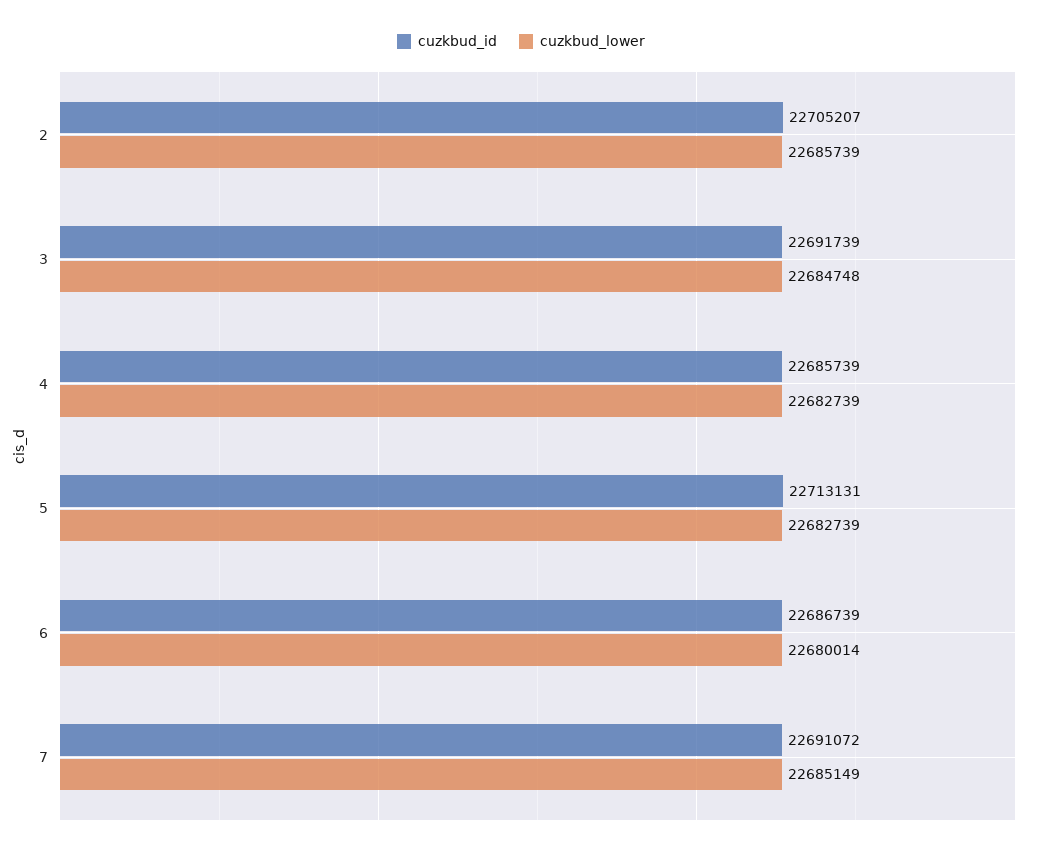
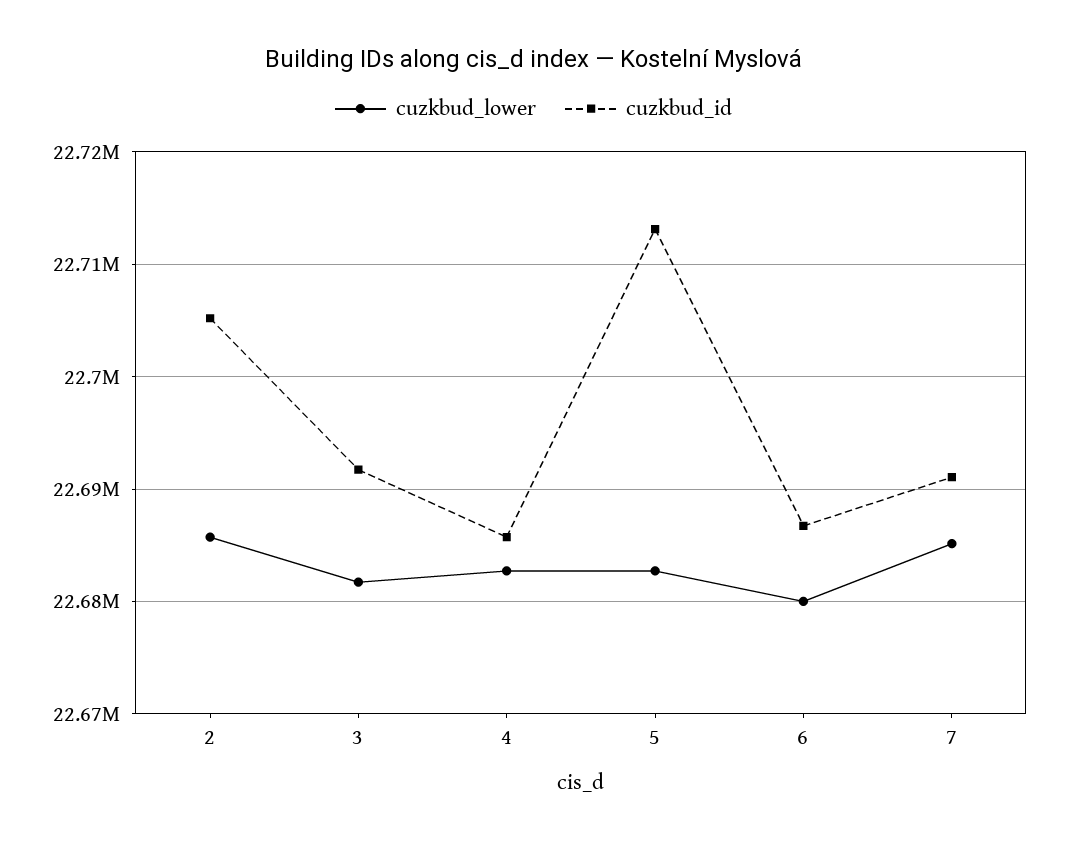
  {
    "cuzkbud_id": {
      "2": 22705207,
      "3": 22691739,
      "4": 22685739,
      "5": 22713131,
      "6": 22686739,
      "7": 22691072
    },
    "cuzkbud_lower": {
      "2": 22685739,
-     "3": 22684748,
+     "3": 22682000,
      "4": 22682739,
      "5": 22682739,
      "6": 22680014,
      "7": 22685149
    }
  }

